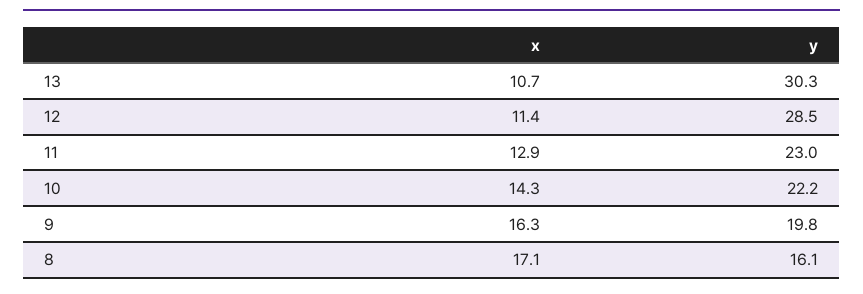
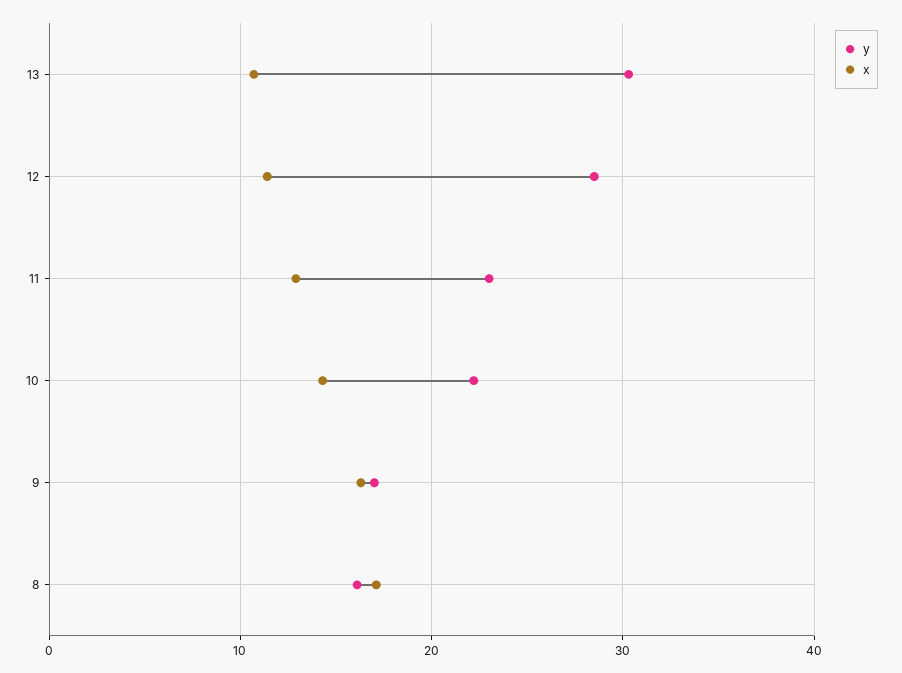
  {
    "x": {
      "13": 10.7,
      "12": 11.4,
      "11": 12.9,
      "10": 14.3,
      "9": 16.3,
      "8": 17.1
    },
    "y": {
      "13": 30.3,
      "12": 28.5,
      "11": 23,
      "10": 22.2,
-     "9": 19.8,
+     "9": 17,
      "8": 16.1
    }
  }

